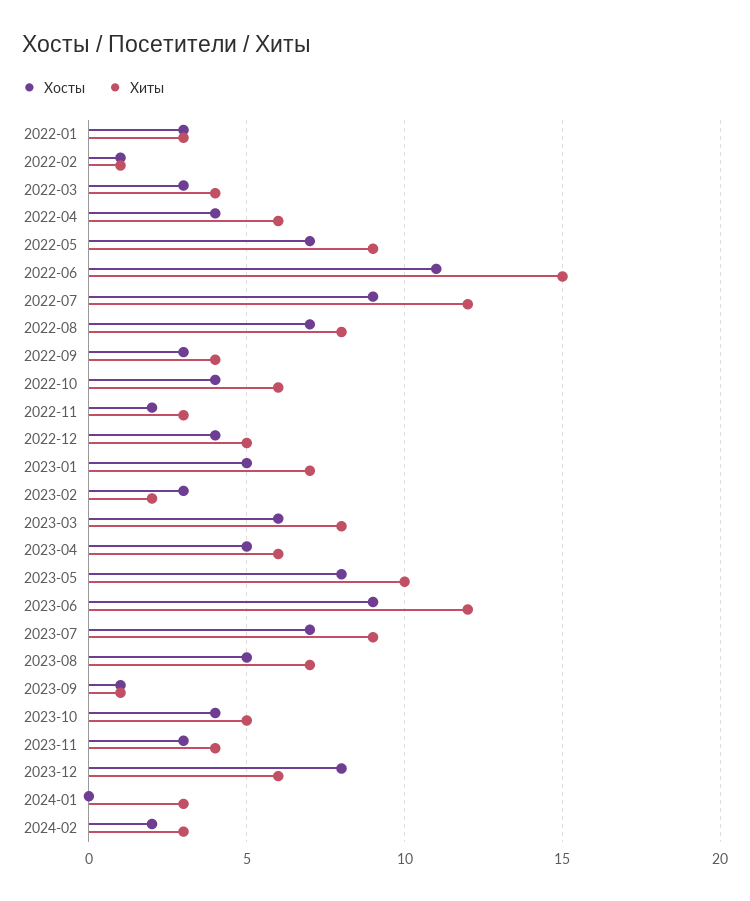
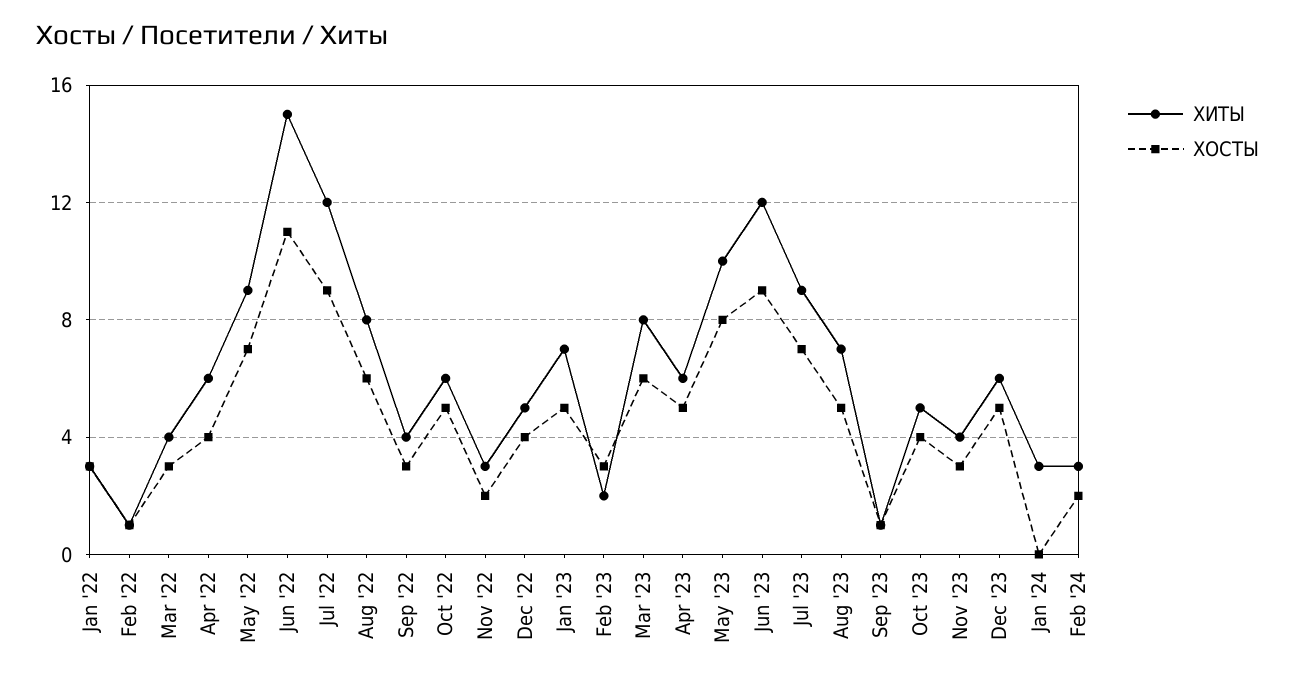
  {
    "Хосты": {
      "2022-01": 3,
      "2022-02": 1,
      "2022-03": 3,
      "2022-04": 4,
      "2022-05": 7,
      "2022-06": 11,
      "2022-07": 9,
-     "2022-08": 7,
+     "2022-08": 6,
      "2022-09": 3,
-     "2022-10": 4,
+     "2022-10": 5,
      "2022-11": 2,
      "2022-12": 4,
      "2023-01": 5,
      "2023-02": 3,
      "2023-03": 6,
      "2023-04": 5,
      "2023-05": 8,
      "2023-06": 9,
      "2023-07": 7,
      "2023-08": 5,
      "2023-09": 1,
      "2023-10": 4,
      "2023-11": 3,
-     "2023-12": 8,
+     "2023-12": 5,
      "2024-01": 0,
      "2024-02": 2
    },
    "Хиты": {
      "2022-01": 3,
      "2022-02": 1,
      "2022-03": 4,
      "2022-04": 6,
      "2022-05": 9,
      "2022-06": 15,
      "2022-07": 12,
      "2022-08": 8,
      "2022-09": 4,
      "2022-10": 6,
      "2022-11": 3,
      "2022-12": 5,
      "2023-01": 7,
      "2023-02": 2,
      "2023-03": 8,
      "2023-04": 6,
      "2023-05": 10,
      "2023-06": 12,
      "2023-07": 9,
      "2023-08": 7,
      "2023-09": 1,
      "2023-10": 5,
      "2023-11": 4,
      "2023-12": 6,
      "2024-01": 3,
      "2024-02": 3
    }
  }

